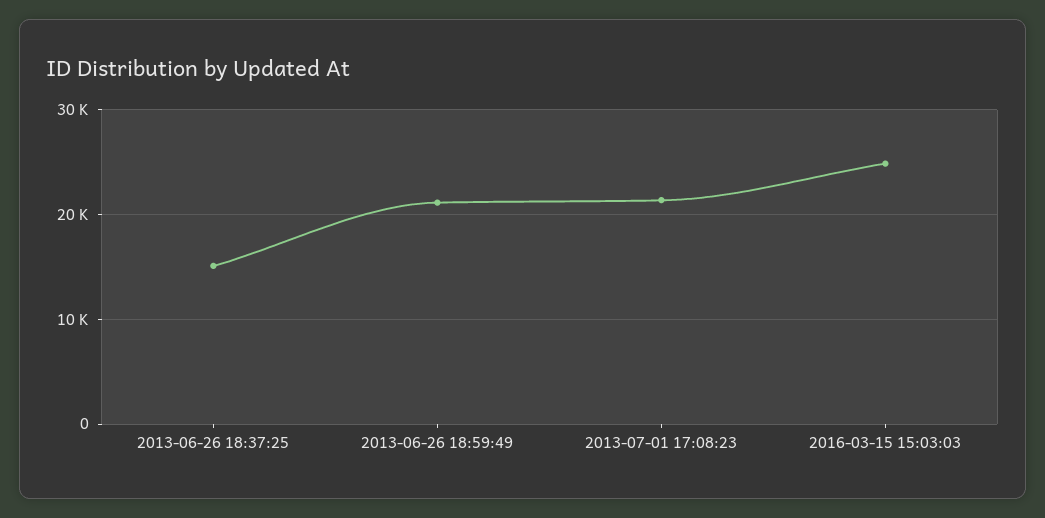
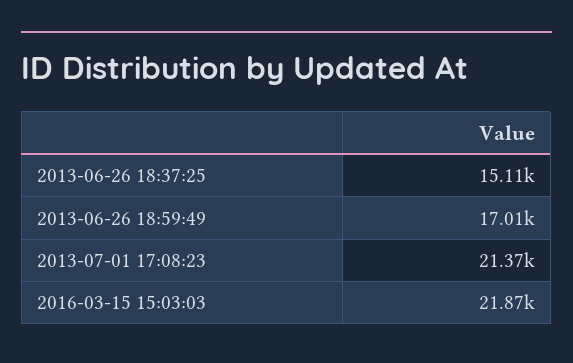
  {
    "2013-06-26 18:37:25": 15110,
-   "2013-06-26 18:59:49": 21000,
+   "2013-06-26 18:59:49": 17010,
    "2013-07-01 17:08:23": 21370,
-   "2016-03-15 15:03:03": 25000
+   "2016-03-15 15:03:03": 21870
  }

